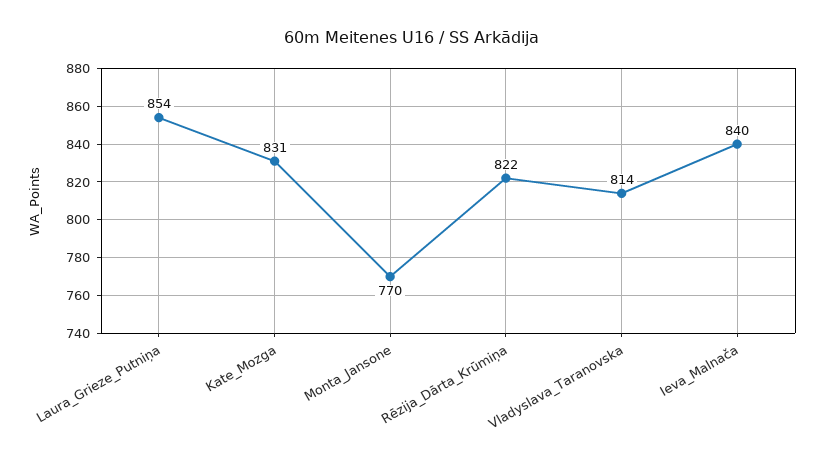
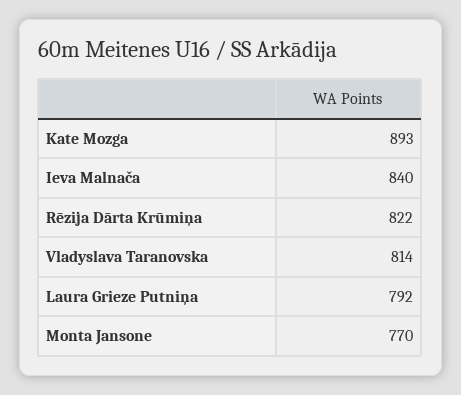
  {
-   "Laura_Grieze_Putniņa": 854,
+   "Laura_Grieze_Putniņa": 792,
-   "Kate_Mozga": 831,
+   "Kate_Mozga": 893,
    "Monta_Jansone": 770,
    "Rēzija_Dārta_Krūmiņa": 822,
    "Vladyslava_Taranovska": 814,
    "Ieva_Malnača": 840
  }

